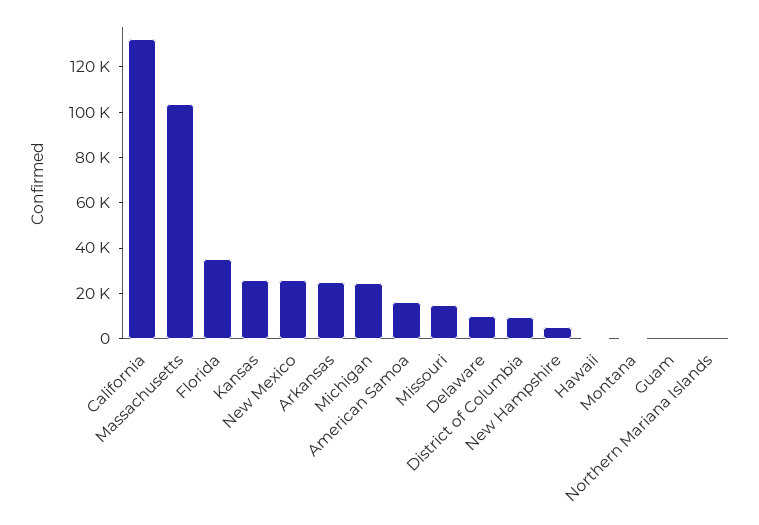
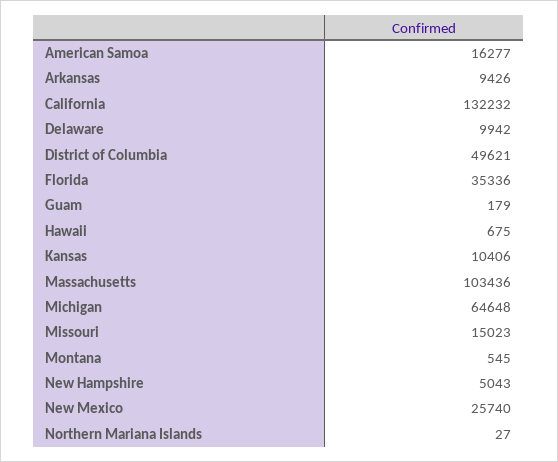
  {
    "California": 132232,
    "Massachusetts": 103436,
    "Florida": 35336,
-   "Kansas": 25000,
+   "Kansas": 10406,
    "New Mexico": 25740,
-   "Arkansas": 25000,
+   "Arkansas": 9426,
-   "Michigan": 25000,
+   "Michigan": 64648,
    "American Samoa": 16277,
    "Missouri": 15023,
    "Delaware": 9942,
-   "District of Columbia": 10000,
+   "District of Columbia": 49621,
    "New Hampshire": 5043,
    "Hawaii": 675,
    "Montana": 545,
    "Guam": 179,
    "Northern Mariana Islands": 27
  }

